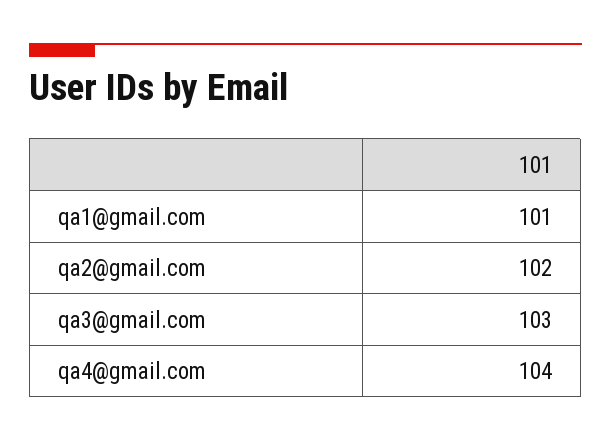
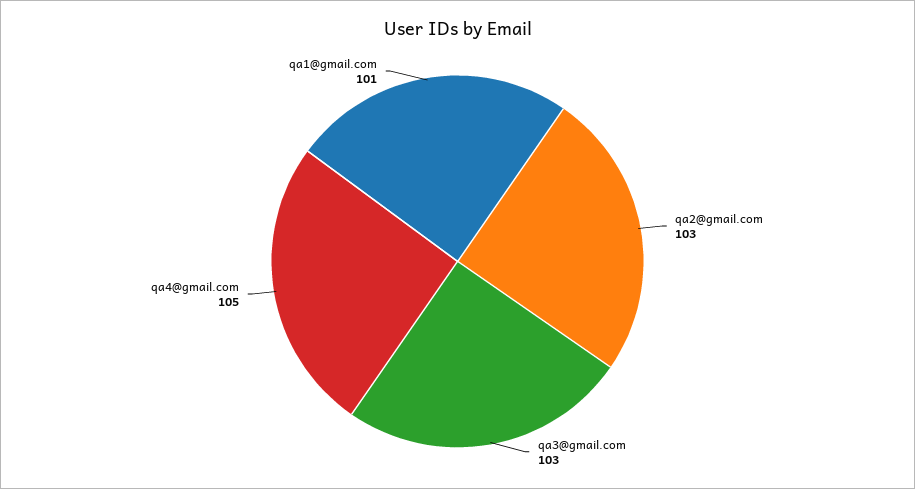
  {
    "qa1@gmail.com": 101,
-   "qa2@gmail.com": 102,
+   "qa2@gmail.com": 103,
    "qa3@gmail.com": 103,
-   "qa4@gmail.com": 104
+   "qa4@gmail.com": 105
  }

